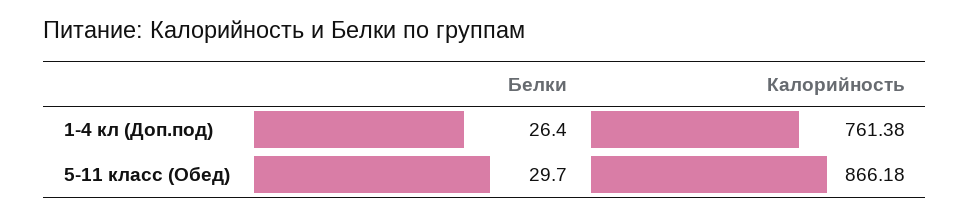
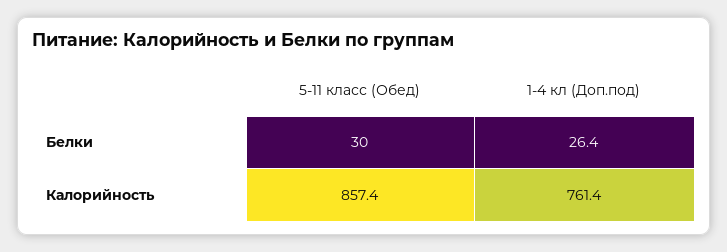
  {
    "Белки": {
      "1-4 кл (Доп.под)": 26.4,
-     "5-11 класс (Обед)": 29.7
+     "5-11 класс (Обед)": 30
    },
    "Калорийность": {
      "1-4 кл (Доп.под)": 761.38,
-     "5-11 класс (Обед)": 866.18
+     "5-11 класс (Обед)": 857.4
    }
  }

